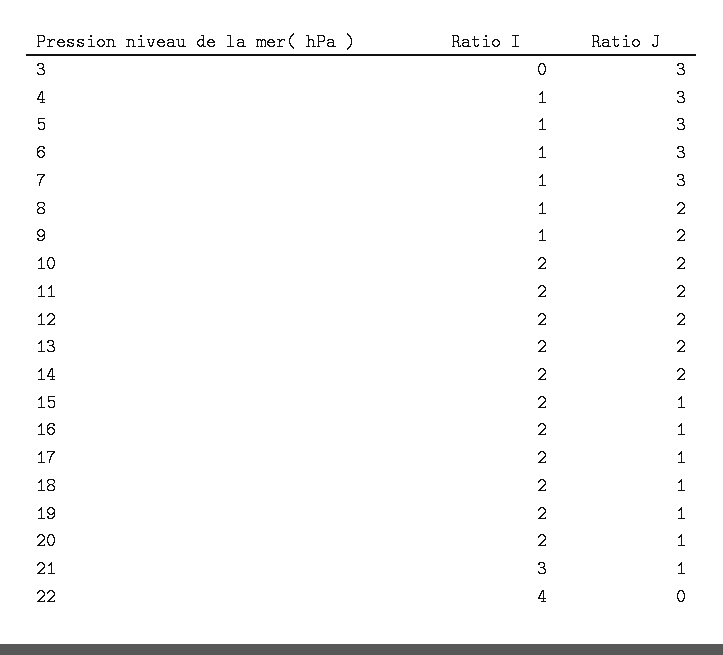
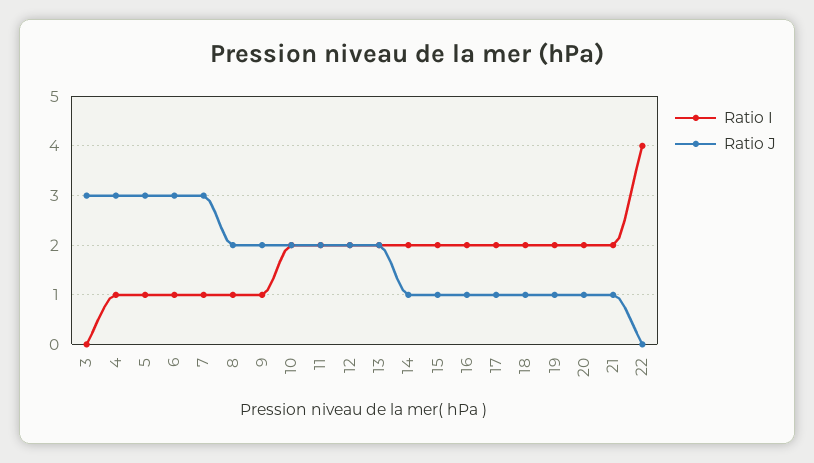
  {
    "Ratio I": {
      "3": 0,
      "4": 1,
      "5": 1,
      "6": 1,
      "7": 1,
      "8": 1,
      "9": 1,
      "10": 2,
      "11": 2,
      "12": 2,
      "13": 2,
      "14": 2,
      "15": 2,
      "16": 2,
      "17": 2,
      "18": 2,
      "19": 2,
      "20": 2,
-     "21": 3,
+     "21": 2,
      "22": 4
    },
    "Ratio J": {
      "3": 3,
      "4": 3,
      "5": 3,
      "6": 3,
      "7": 3,
      "8": 2,
      "9": 2,
      "10": 2,
      "11": 2,
      "12": 2,
      "13": 2,
-     "14": 2,
+     "14": 1,
      "15": 1,
      "16": 1,
      "17": 1,
      "18": 1,
      "19": 1,
      "20": 1,
      "21": 1,
      "22": 0
    }
  }

